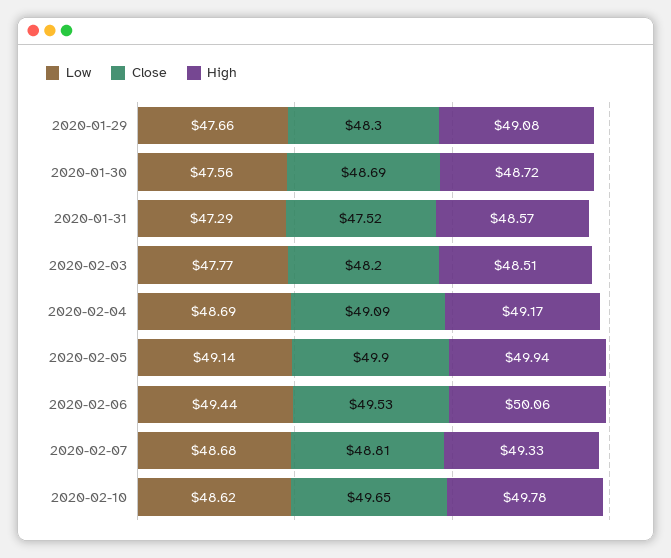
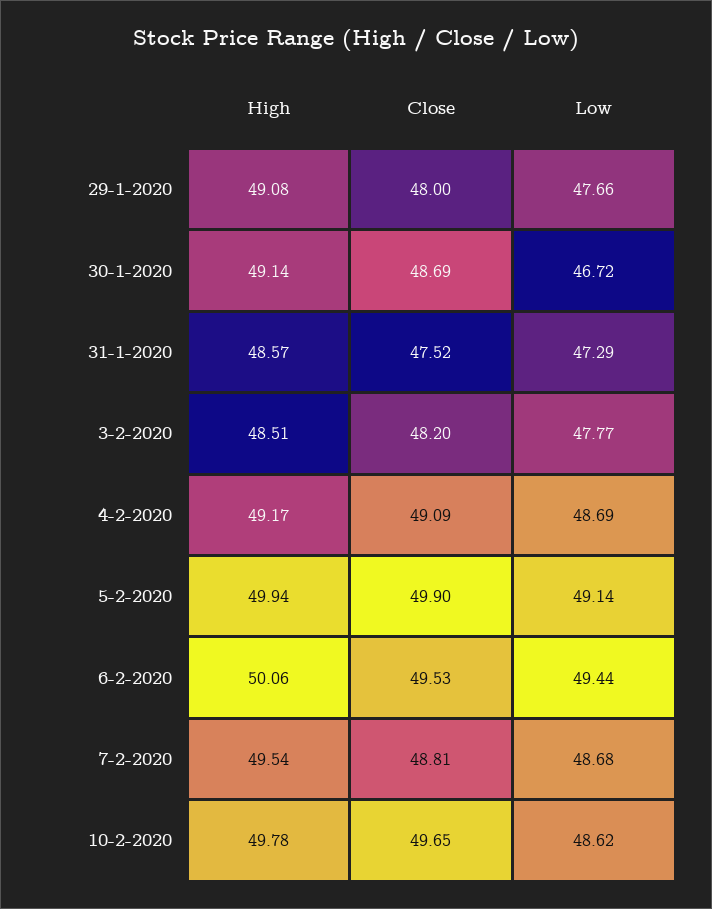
  {
    "Low": {
      "2020-01-29": 47.66,
-     "2020-01-30": 47.56,
+     "2020-01-30": 46.72,
      "2020-01-31": 47.29,
      "2020-02-03": 47.77,
      "2020-02-04": 48.69,
      "2020-02-05": 49.14,
      "2020-02-06": 49.44,
      "2020-02-07": 48.68,
      "2020-02-10": 48.62
    },
    "Close": {
-     "2020-01-29": 48.3,
+     "2020-01-29": 48,
      "2020-01-30": 48.69,
      "2020-01-31": 47.52,
      "2020-02-03": 48.2,
      "2020-02-04": 49.09,
      "2020-02-05": 49.9,
      "2020-02-06": 49.53,
      "2020-02-07": 48.81,
      "2020-02-10": 49.65
    },
    "High": {
      "2020-01-29": 49.08,
-     "2020-01-30": 48.72,
+     "2020-01-30": 49.14,
      "2020-01-31": 48.57,
      "2020-02-03": 48.51,
      "2020-02-04": 49.17,
      "2020-02-05": 49.94,
      "2020-02-06": 50.06,
-     "2020-02-07": 49.33,
+     "2020-02-07": 49.54,
      "2020-02-10": 49.78
    }
  }

